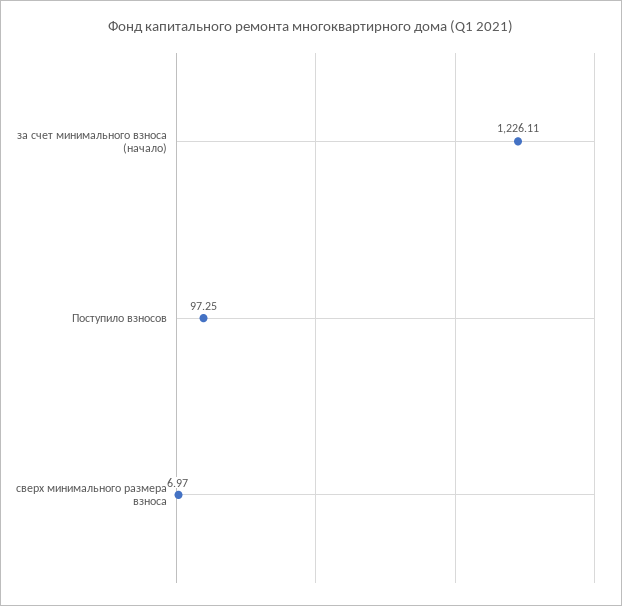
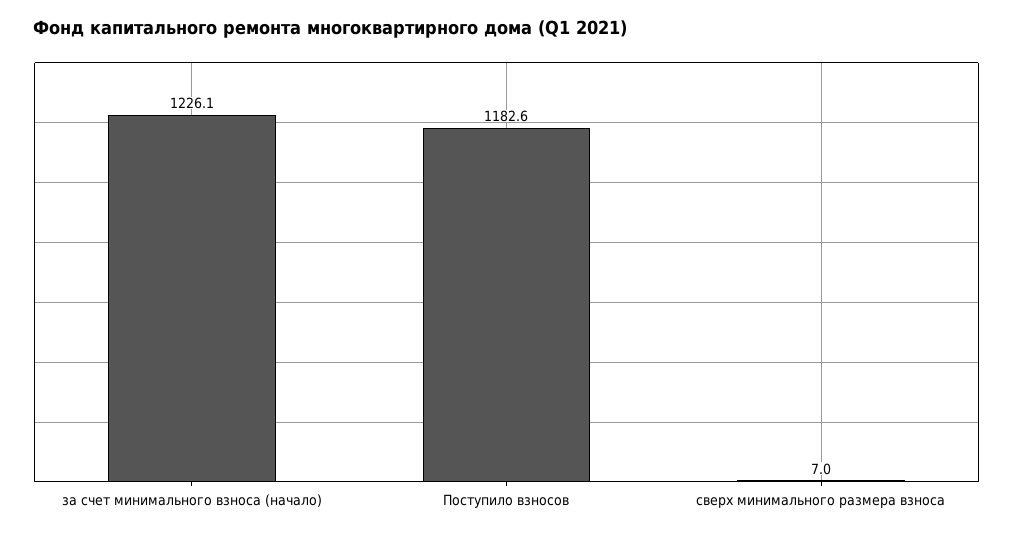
  {
    "за счет минимального взноса (начало)": 1226.11,
-   "Поступило взносов": 97.25,
+   "Поступило взносов": 1182.6,
    "сверх минимального размера взноса": 6.97
  }

